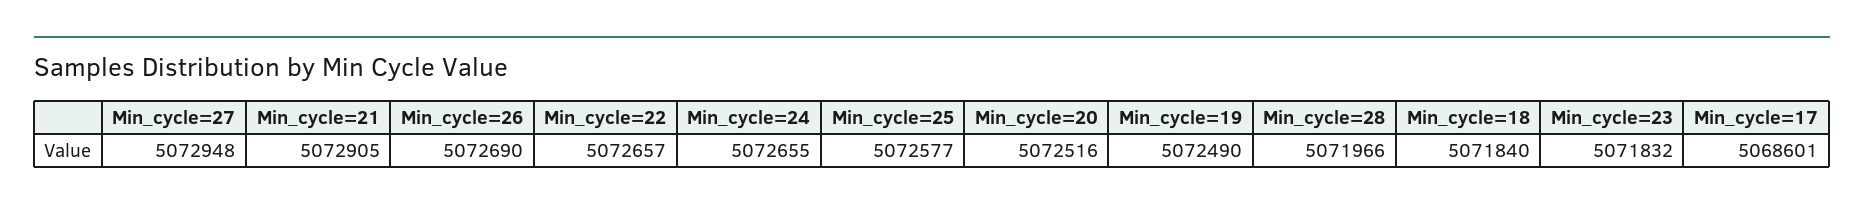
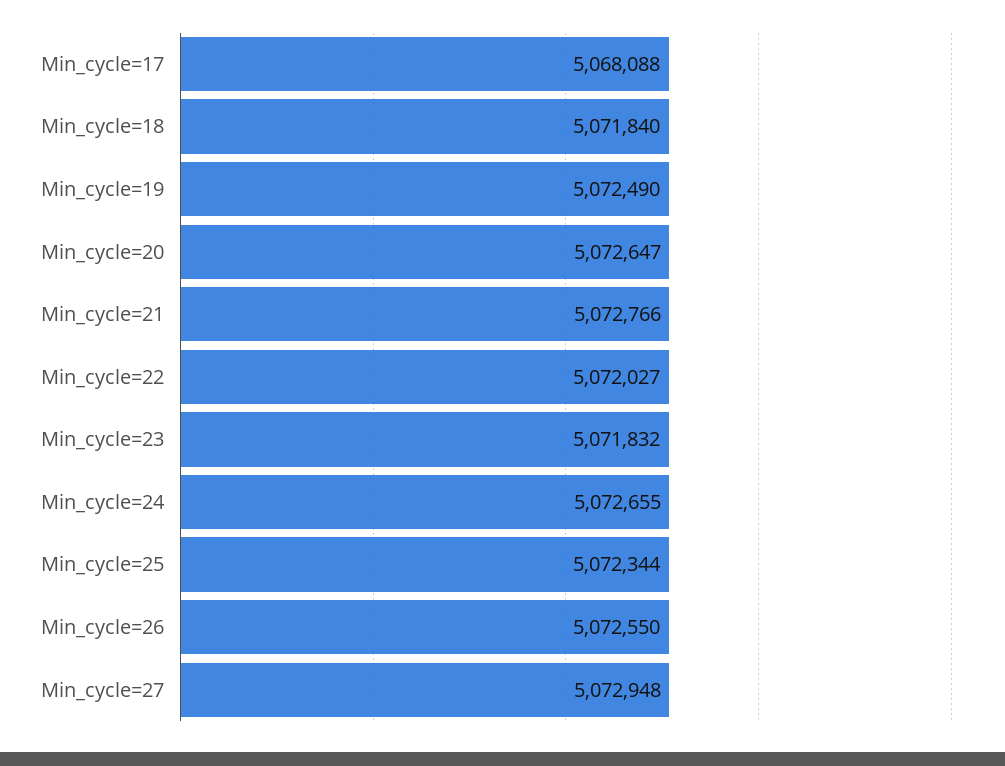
  {
    "Min_cycle=27": 5072948,
-   "Min_cycle=21": 5072905,
+   "Min_cycle=21": 5072766,
-   "Min_cycle=26": 5072690,
+   "Min_cycle=26": 5072550,
-   "Min_cycle=22": 5072657,
+   "Min_cycle=22": 5072027,
    "Min_cycle=24": 5072655,
-   "Min_cycle=25": 5072577,
+   "Min_cycle=25": 5072344,
-   "Min_cycle=20": 5072516,
+   "Min_cycle=20": 5072647,
    "Min_cycle=19": 5072490,
-   "Min_cycle=28": 5071966,
    "Min_cycle=18": 5071840,
    "Min_cycle=23": 5071832,
-   "Min_cycle=17": 5068601
+   "Min_cycle=17": 5068088
  }

